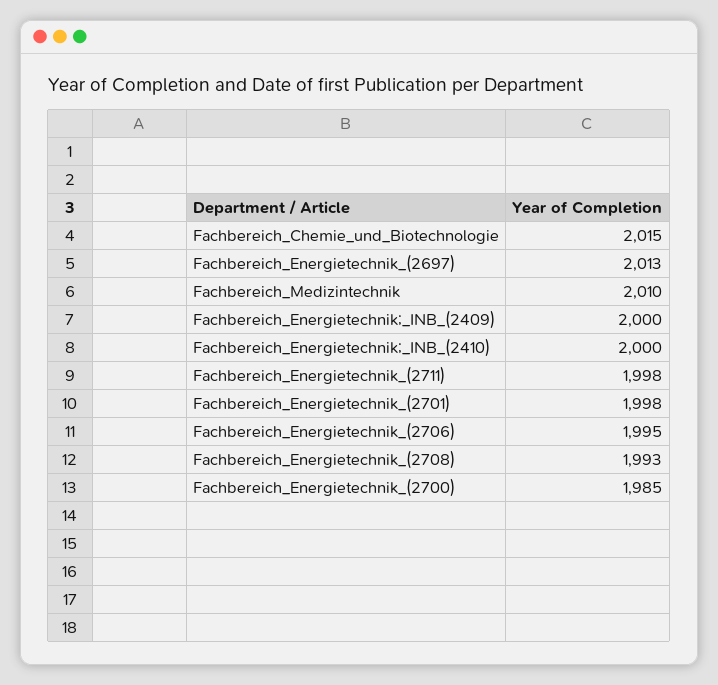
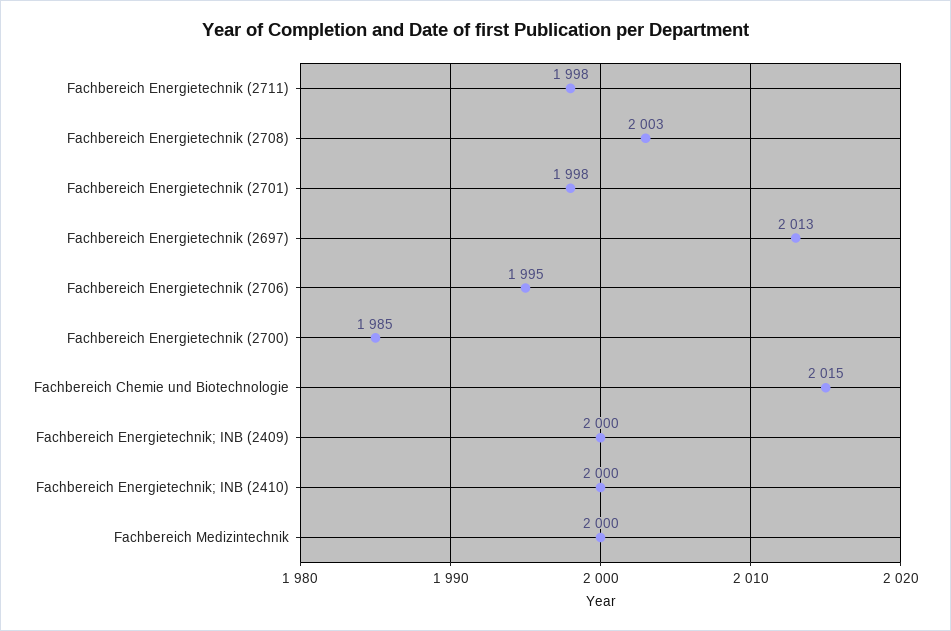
  {
    "Fachbereich_Chemie_und_Biotechnologie": 2015,
    "Fachbereich_Energietechnik_(2697)": 2013,
-   "Fachbereich_Medizintechnik": 2010,
+   "Fachbereich_Medizintechnik": 2000,
    "Fachbereich_Energietechnik;_INB_(2409)": 2000,
    "Fachbereich_Energietechnik;_INB_(2410)": 2000,
    "Fachbereich_Energietechnik_(2711)": 1998,
    "Fachbereich_Energietechnik_(2701)": 1998,
    "Fachbereich_Energietechnik_(2706)": 1995,
-   "Fachbereich_Energietechnik_(2708)": 1993,
+   "Fachbereich_Energietechnik_(2708)": 2003,
    "Fachbereich_Energietechnik_(2700)": 1985
  }

